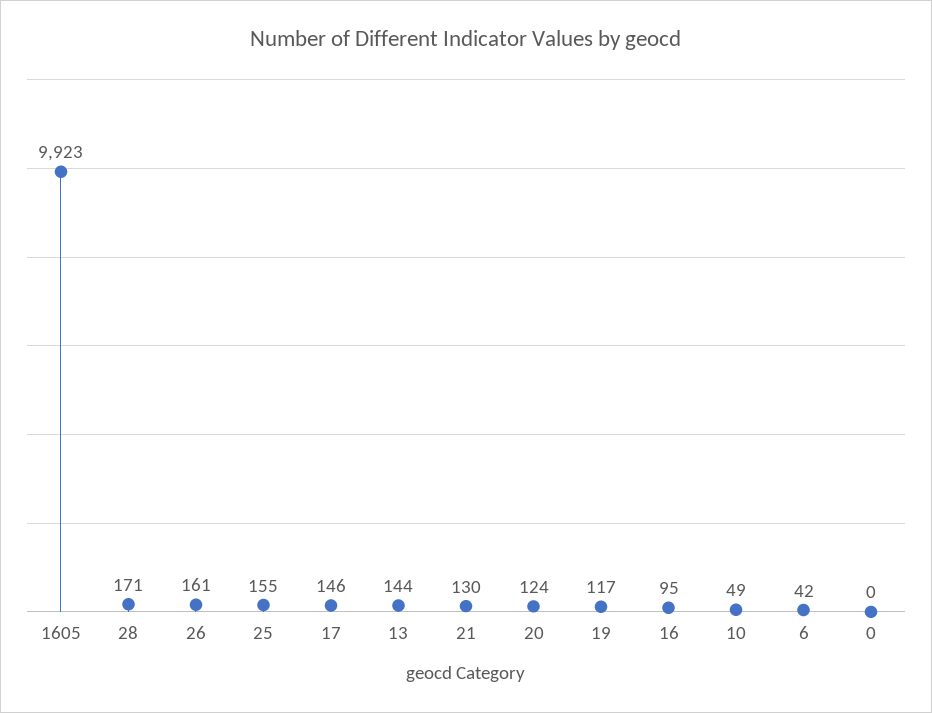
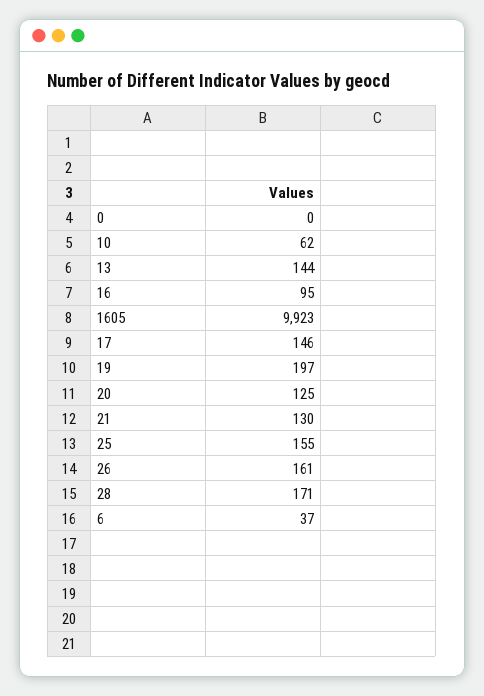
  {
    "1605": 9923,
    "28": 171,
    "26": 161,
    "25": 155,
    "17": 146,
    "13": 144,
    "21": 130,
-   "20": 124,
+   "20": 125,
-   "19": 117,
+   "19": 197,
    "16": 95,
-   "10": 49,
+   "10": 62,
-   "6": 42,
+   "6": 37,
    "0": 0
  }

